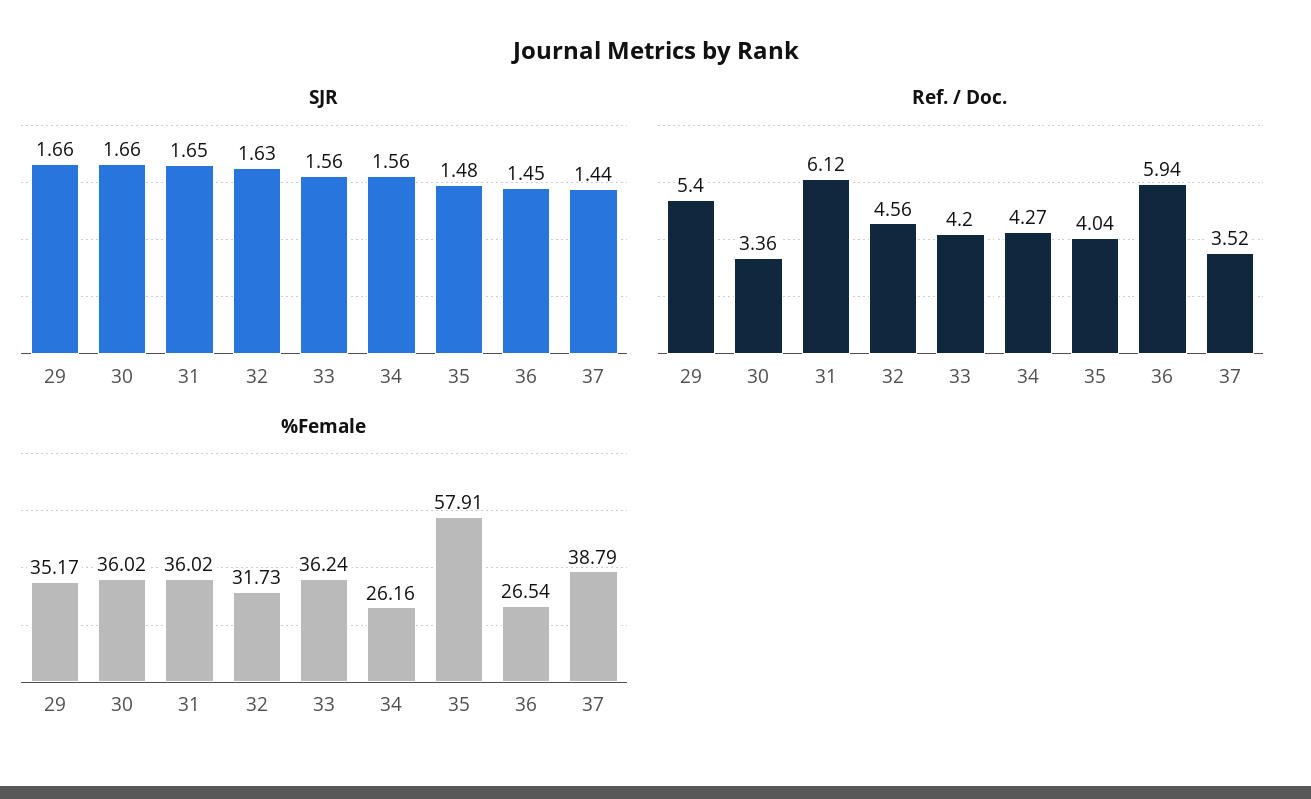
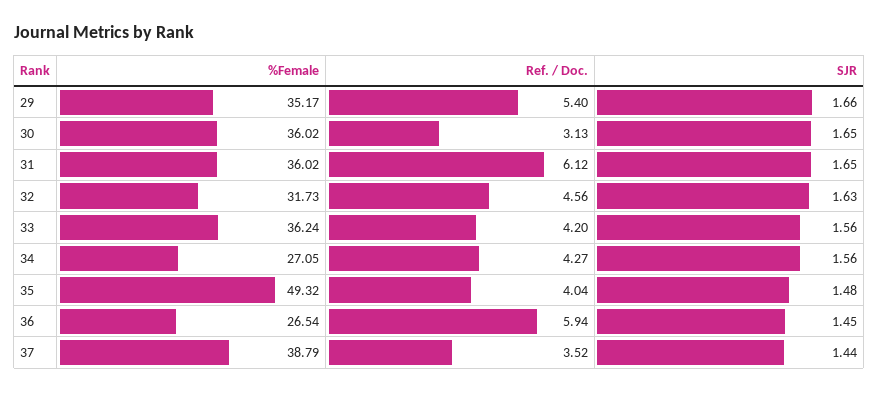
  {
    "SJR": {
      "29": 1.66,
-     "30": 1.66,
+     "30": 1.65,
      "31": 1.65,
      "32": 1.63,
      "33": 1.56,
      "34": 1.56,
      "35": 1.48,
      "36": 1.45,
      "37": 1.44
    },
    "Ref. / Doc.": {
      "29": 5.4,
-     "30": 3.36,
+     "30": 3.13,
      "31": 6.12,
      "32": 4.56,
      "33": 4.2,
      "34": 4.27,
      "35": 4.04,
      "36": 5.94,
      "37": 3.52
    },
    "%Female": {
      "29": 35.17,
      "30": 36.02,
      "31": 36.02,
      "32": 31.73,
      "33": 36.24,
-     "34": 26.16,
+     "34": 27.05,
-     "35": 57.91,
+     "35": 49.32,
      "36": 26.54,
      "37": 38.79
    }
  }

